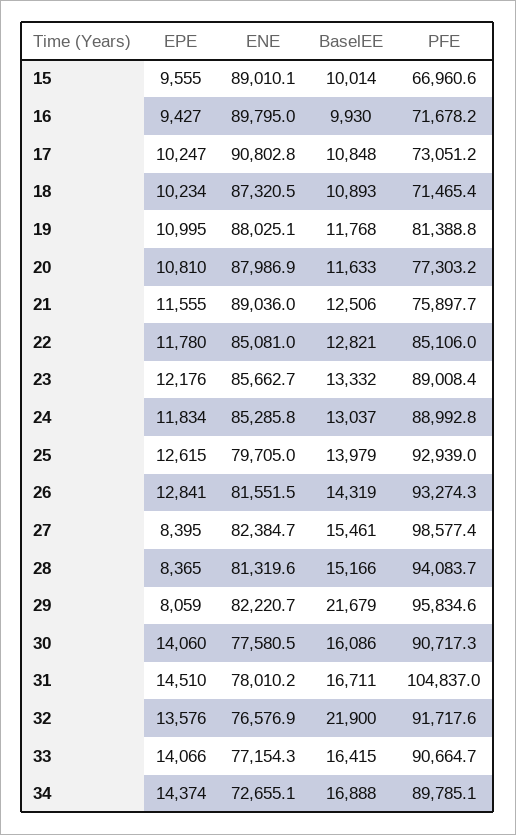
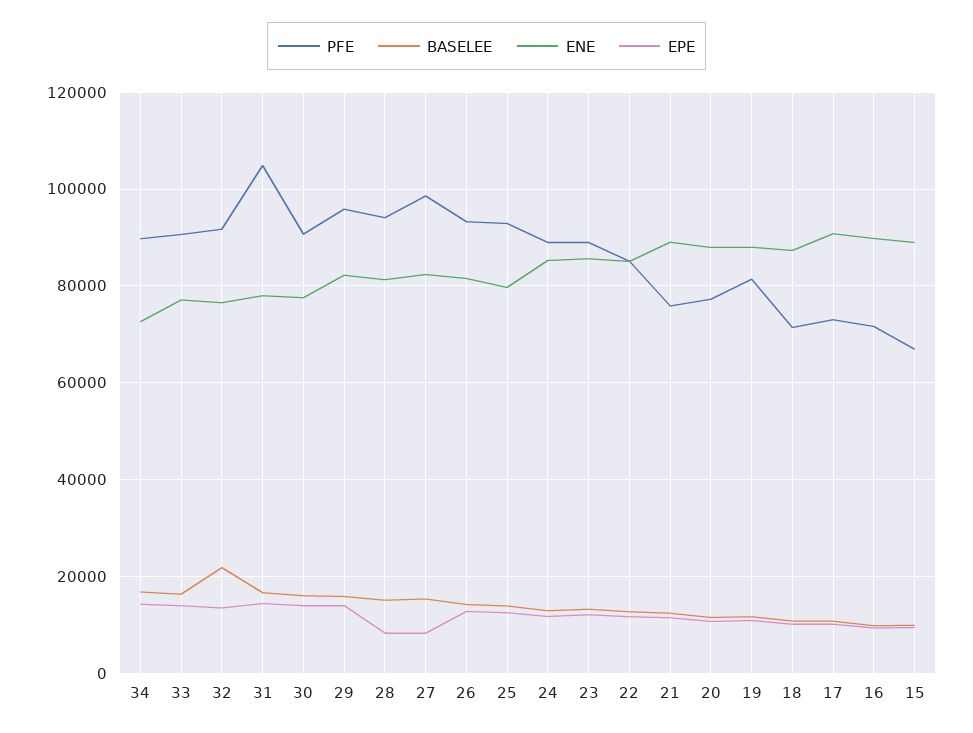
  {
    "EPE": {
      "15": 9555,
      "16": 9427,
      "17": 10247,
      "18": 10234,
      "19": 10995,
      "20": 10810,
      "21": 11555,
      "22": 11780,
      "23": 12176,
      "24": 11834,
      "25": 12615,
      "26": 12841,
      "27": 8395,
      "28": 8365,
-     "29": 8059,
+     "29": 14000,
      "30": 14060,
      "31": 14510,
      "32": 13576,
      "33": 14066,
      "34": 14374
    },
    "ENE": {
      "15": 89010.1,
      "16": 89795,
      "17": 90802.8,
      "18": 87320.5,
      "19": 88025.1,
      "20": 87986.9,
      "21": 89036,
      "22": 85081,
      "23": 85662.7,
      "24": 85285.8,
      "25": 79705,
      "26": 81551.5,
      "27": 82384.7,
      "28": 81319.6,
      "29": 82220.7,
      "30": 77580.5,
      "31": 78010.2,
      "32": 76576.9,
      "33": 77154.3,
      "34": 72655.1
    },
    "BaselEE": {
      "15": 10014,
      "16": 9930,
      "17": 10848,
      "18": 10893,
      "19": 11768,
      "20": 11633,
      "21": 12506,
      "22": 12821,
      "23": 13332,
      "24": 13037,
      "25": 13979,
      "26": 14319,
      "27": 15461,
      "28": 15166,
-     "29": 21679,
+     "29": 16000,
      "30": 16086,
      "31": 16711,
      "32": 21900,
      "33": 16415,
      "34": 16888
    },
    "PFE": {
      "15": 66960.6,
      "16": 71678.2,
      "17": 73051.2,
      "18": 71465.4,
      "19": 81388.8,
      "20": 77303.2,
      "21": 75897.7,
      "22": 85106,
      "23": 89008.4,
      "24": 88992.8,
      "25": 92939,
      "26": 93274.3,
      "27": 98577.4,
      "28": 94083.7,
      "29": 95834.6,
      "30": 90717.3,
      "31": 104837,
      "32": 91717.6,
      "33": 90664.7,
      "34": 89785.1
    }
  }

